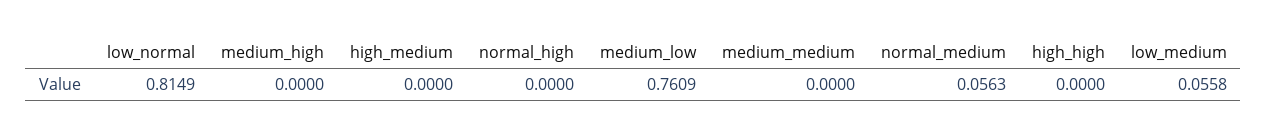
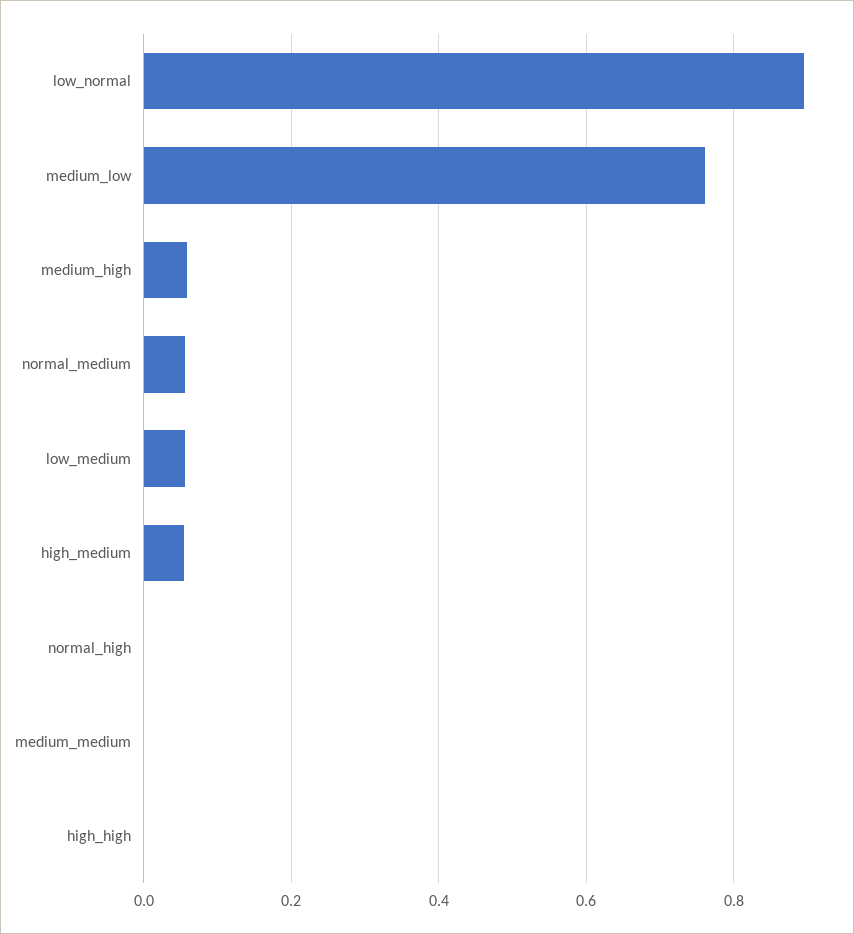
  {
-   "low_normal": 0.8149,
+   "low_normal": 0.9,
-   "medium_high": 0,
+   "medium_high": 0.06,
-   "high_medium": 0,
+   "high_medium": 0.06,
    "normal_high": 0,
    "medium_low": 0.7609,
    "medium_medium": 0,
    "normal_medium": 0.0563,
    "high_high": 0,
    "low_medium": 0.0558
  }

